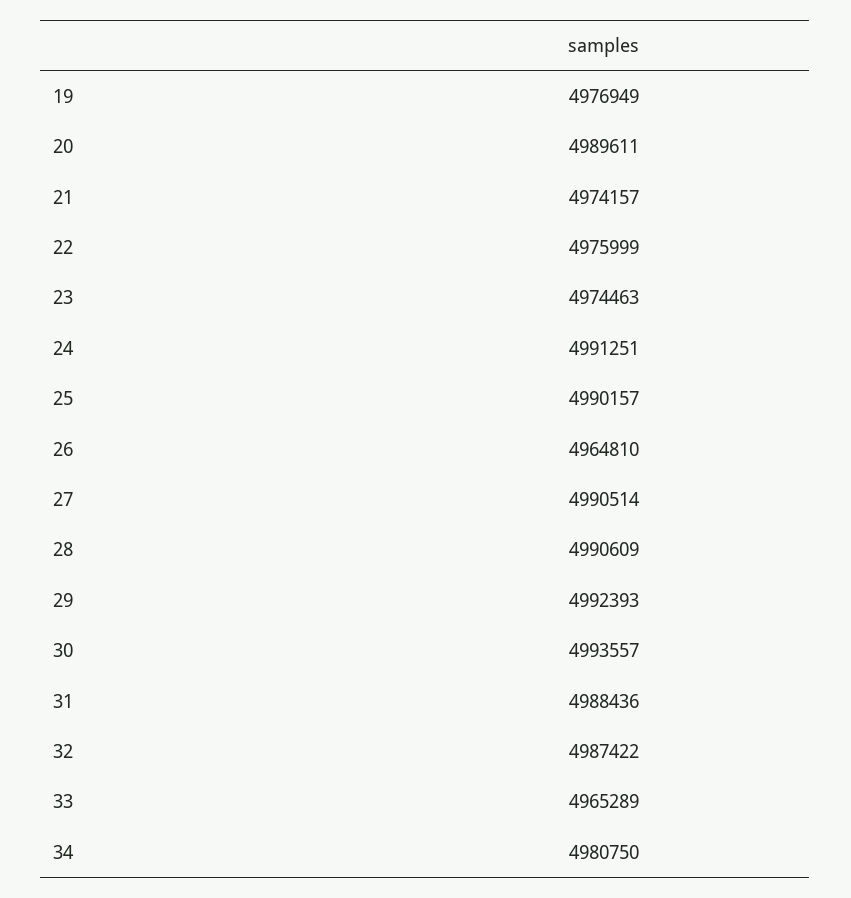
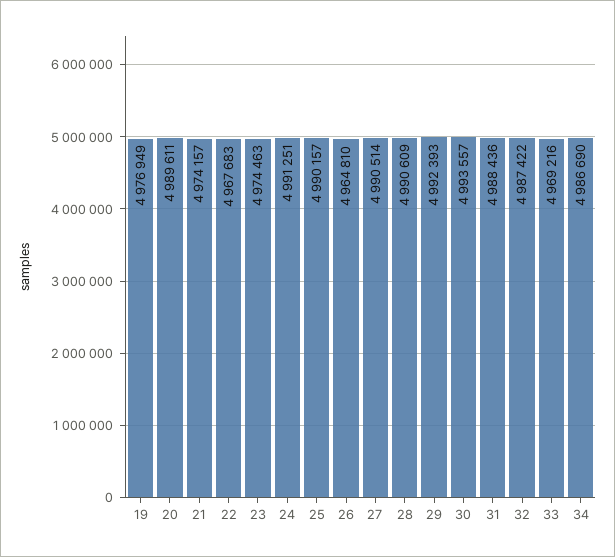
  {
    "19": 4976949,
    "20": 4989611,
    "21": 4974157,
-   "22": 4975999,
+   "22": 4967683,
    "23": 4974463,
    "24": 4991251,
    "25": 4990157,
    "26": 4964810,
    "27": 4990514,
    "28": 4990609,
    "29": 4992393,
    "30": 4993557,
    "31": 4988436,
    "32": 4987422,
-   "33": 4965289,
+   "33": 4969216,
-   "34": 4980750
+   "34": 4986690
  }

